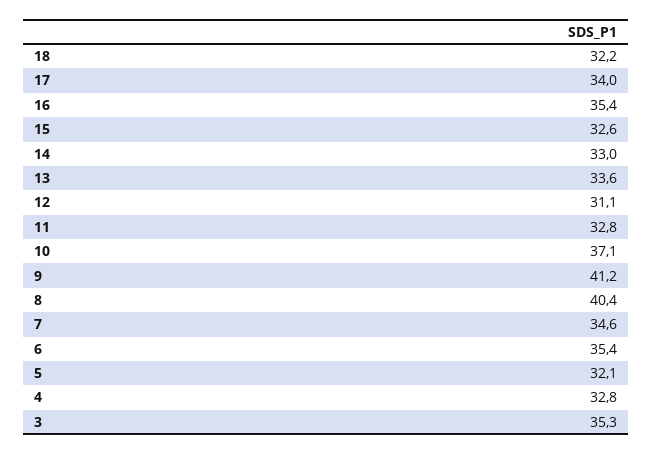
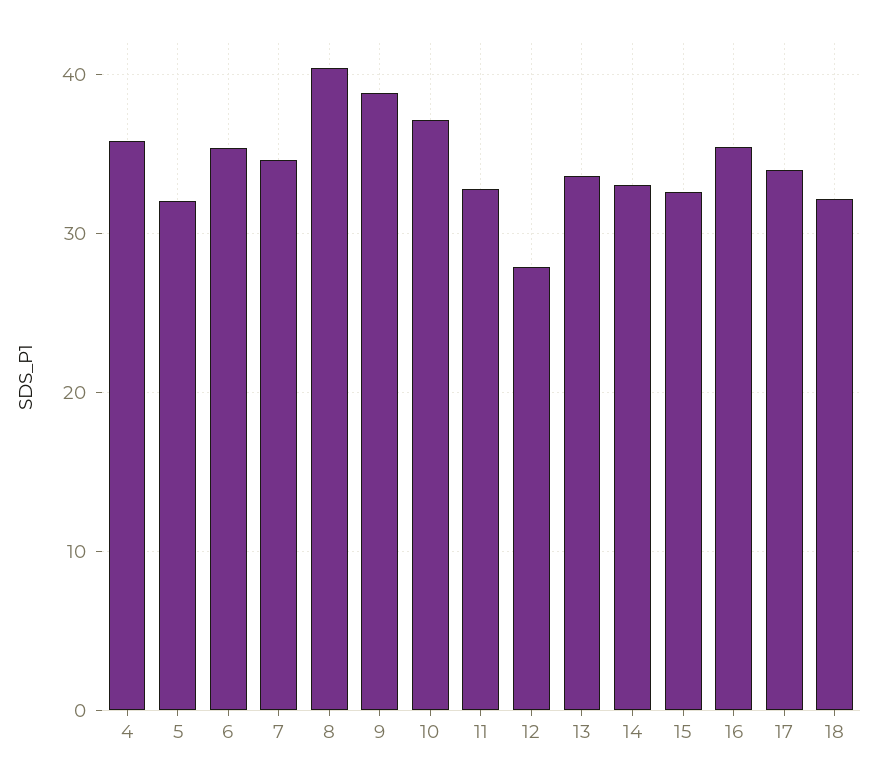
  {
    "18": 32.2,
    "17": 34,
    "16": 35.4,
    "15": 32.6,
    "14": 33,
    "13": 33.6,
-   "12": 31.1,
+   "12": 28,
    "11": 32.8,
    "10": 37.1,
-   "9": 41.2,
+   "9": 39,
    "8": 40.4,
    "7": 34.6,
    "6": 35.4,
    "5": 32.1,
-   "4": 32.8,
+   "4": 36
-   "3": 35.3
  }

